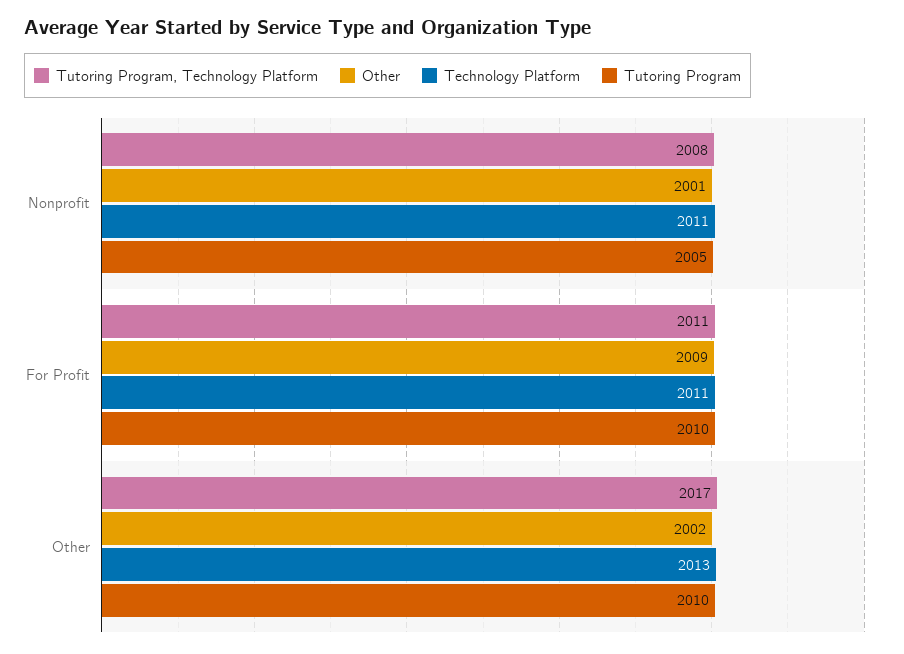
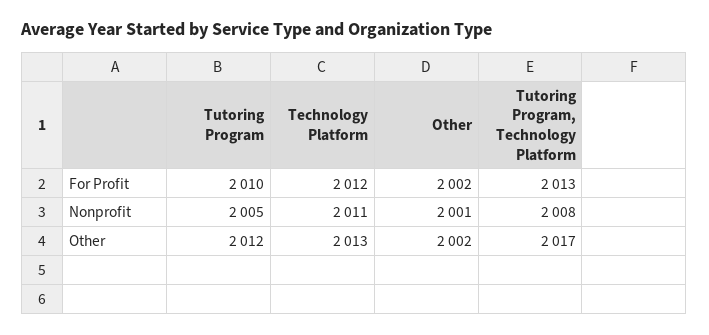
  {
    "Tutoring Program, Technology Platform": {
      "Nonprofit": 2008,
-     "For Profit": 2011,
+     "For Profit": 2013,
      "Other": 2017
    },
    "Other": {
      "Nonprofit": 2001,
-     "For Profit": 2009,
+     "For Profit": 2002,
      "Other": 2002
    },
    "Technology Platform": {
      "Nonprofit": 2011,
-     "For Profit": 2011,
+     "For Profit": 2012,
      "Other": 2013
    },
    "Tutoring Program": {
      "Nonprofit": 2005,
      "For Profit": 2010,
-     "Other": 2010
+     "Other": 2012
    }
  }

